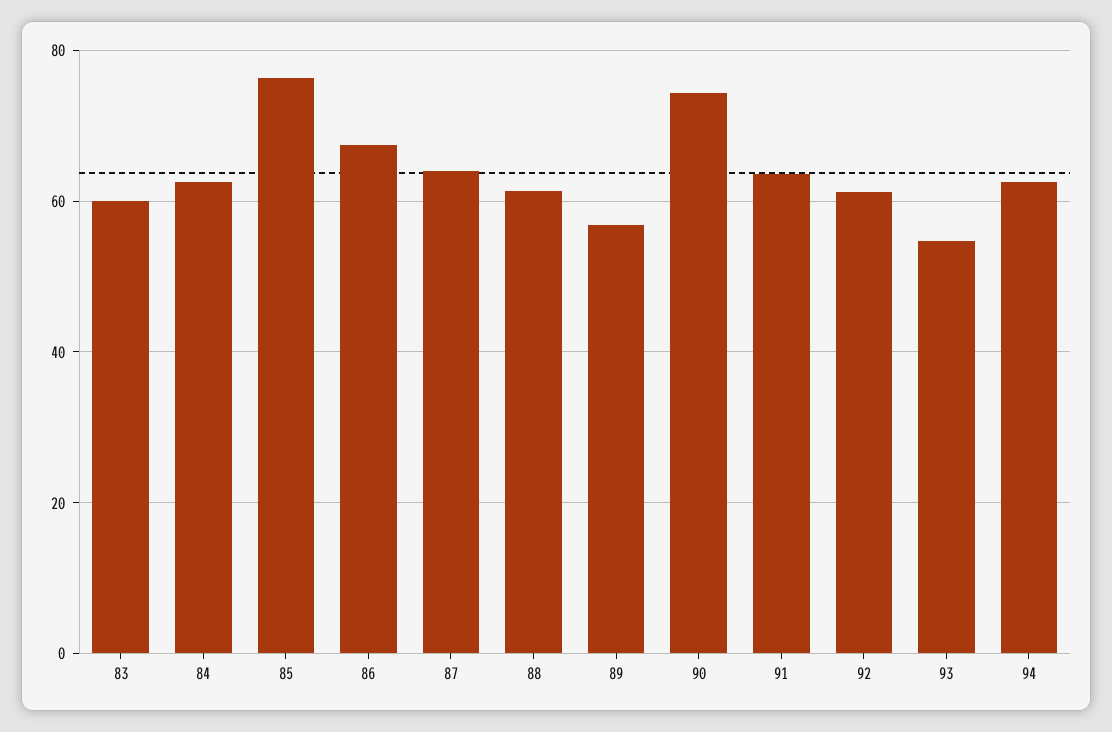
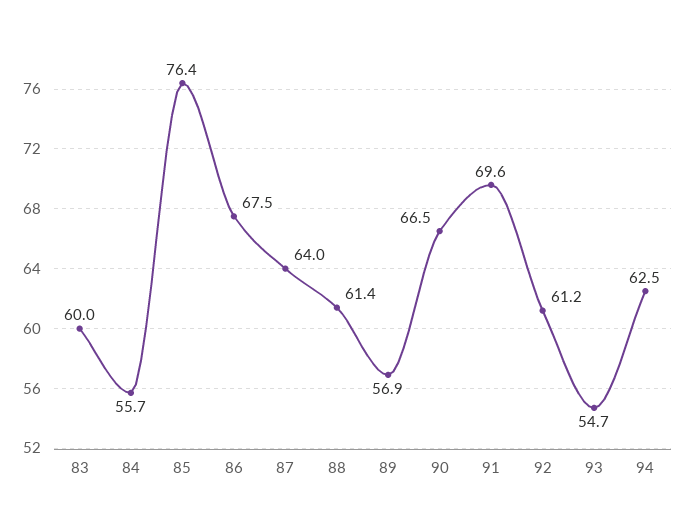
  {
    "83": 60,
-   "84": 62,
+   "84": 55.7,
    "85": 76.4,
    "86": 67.5,
    "87": 64,
    "88": 61.4,
    "89": 56.9,
-   "90": 74,
+   "90": 66.5,
-   "91": 64,
+   "91": 69.6,
    "92": 61.2,
    "93": 54.7,
    "94": 62.5
  }

